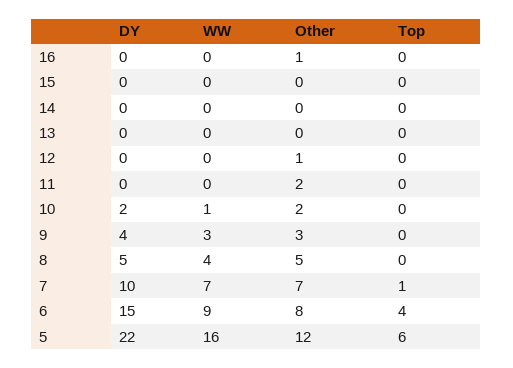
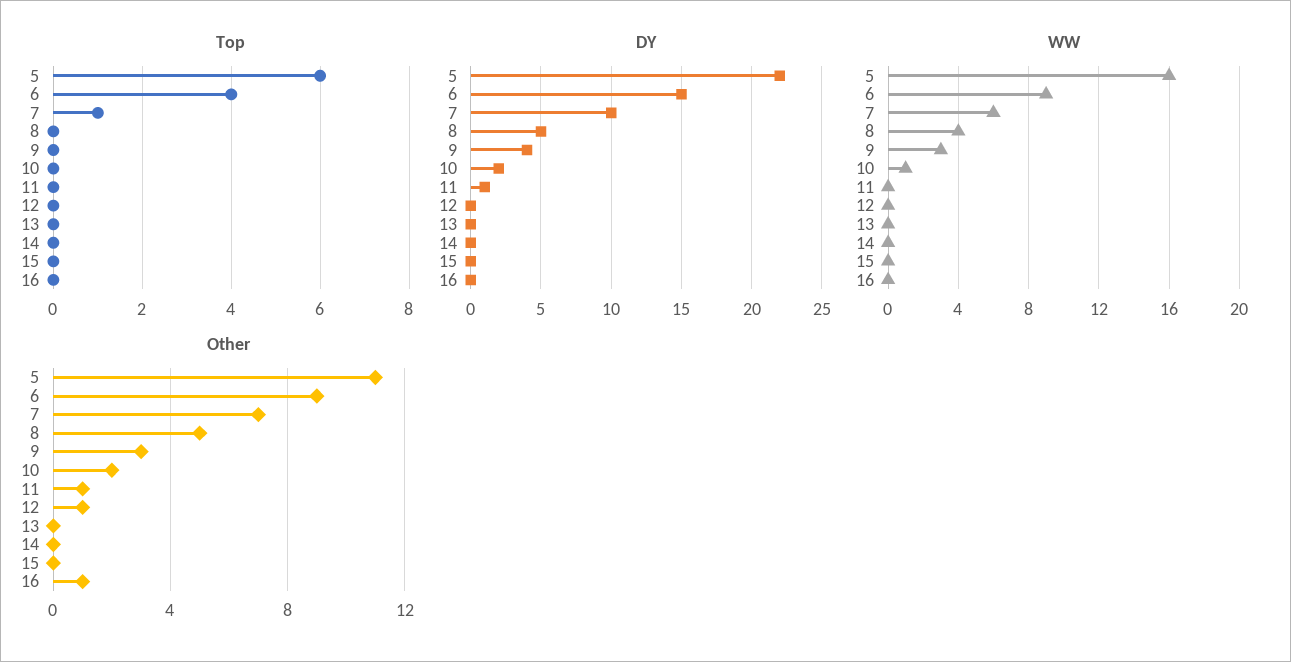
  {
    "DY": {
      "16": 0,
      "15": 0,
      "14": 0,
      "13": 0,
      "12": 0,
-     "11": 0,
+     "11": 1,
      "10": 2,
      "9": 4,
      "8": 5,
      "7": 10,
      "6": 15,
      "5": 22
    },
    "WW": {
      "16": 0,
      "15": 0,
      "14": 0,
      "13": 0,
      "12": 0,
      "11": 0,
      "10": 1,
      "9": 3,
      "8": 4,
-     "7": 7,
+     "7": 6,
      "6": 9,
      "5": 16
    },
    "Other": {
      "16": 1,
      "15": 0,
      "14": 0,
      "13": 0,
      "12": 1,
-     "11": 2,
+     "11": 1,
      "10": 2,
      "9": 3,
      "8": 5,
      "7": 7,
-     "6": 8,
+     "6": 9,
-     "5": 12
+     "5": 11
    },
    "Top": {
      "16": 0,
      "15": 0,
      "14": 0,
      "13": 0,
      "12": 0,
      "11": 0,
      "10": 0,
      "9": 0,
      "8": 0,
      "7": 1,
      "6": 4,
      "5": 6
    }
  }

